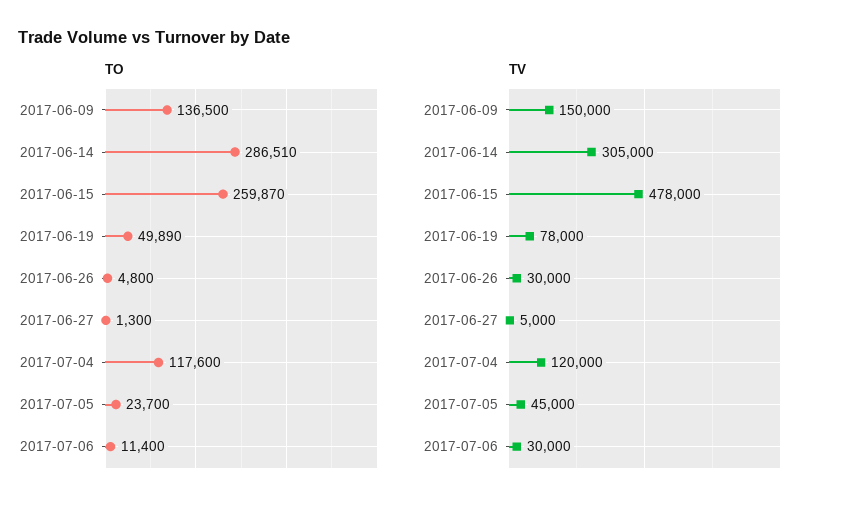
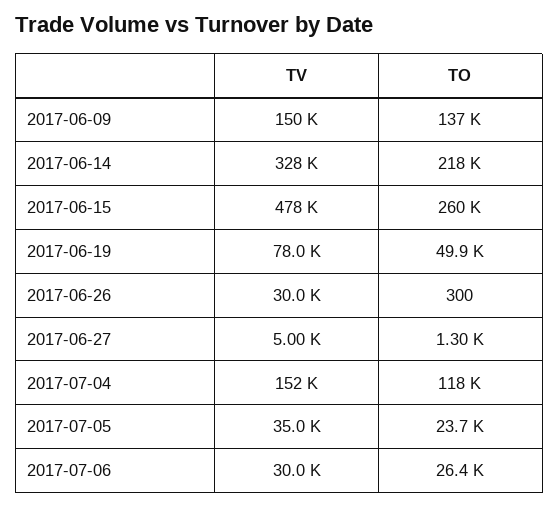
  {
    "TO": {
      "2017-06-09": 136500,
-     "2017-06-14": 286510,
+     "2017-06-14": 218000,
      "2017-06-15": 259870,
      "2017-06-19": 49890,
-     "2017-06-26": 4800,
+     "2017-06-26": 300,
      "2017-06-27": 1300,
      "2017-07-04": 117600,
      "2017-07-05": 23700,
-     "2017-07-06": 11400
+     "2017-07-06": 26400
    },
    "TV": {
      "2017-06-09": 150000,
-     "2017-06-14": 305000,
+     "2017-06-14": 328000,
      "2017-06-15": 478000,
      "2017-06-19": 78000,
      "2017-06-26": 30000,
      "2017-06-27": 5000,
-     "2017-07-04": 120000,
+     "2017-07-04": 152000,
-     "2017-07-05": 45000,
+     "2017-07-05": 35000,
      "2017-07-06": 30000
    }
  }

